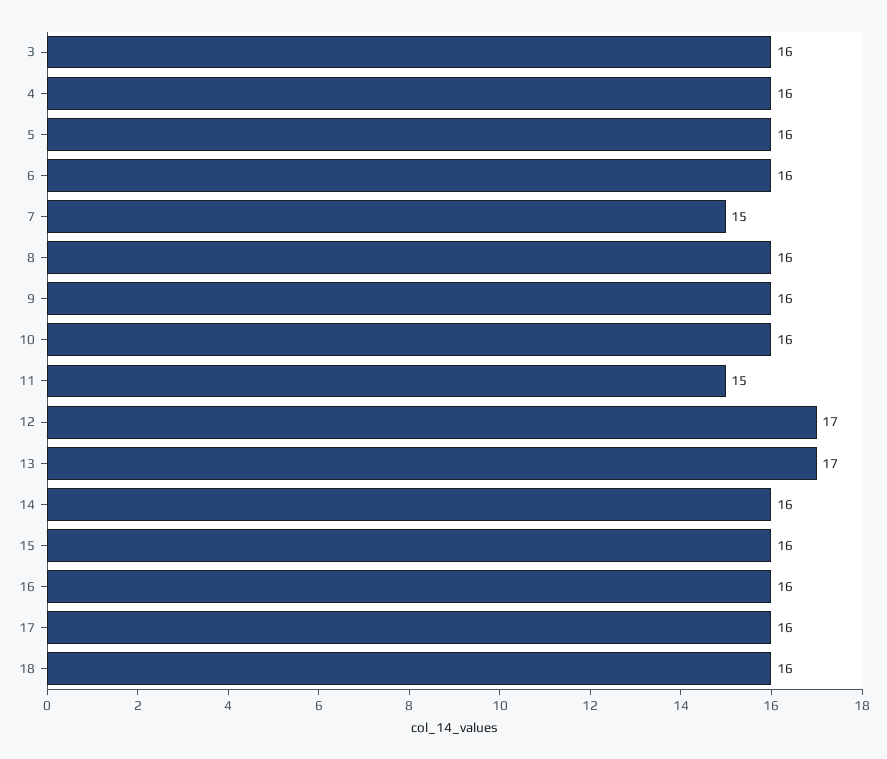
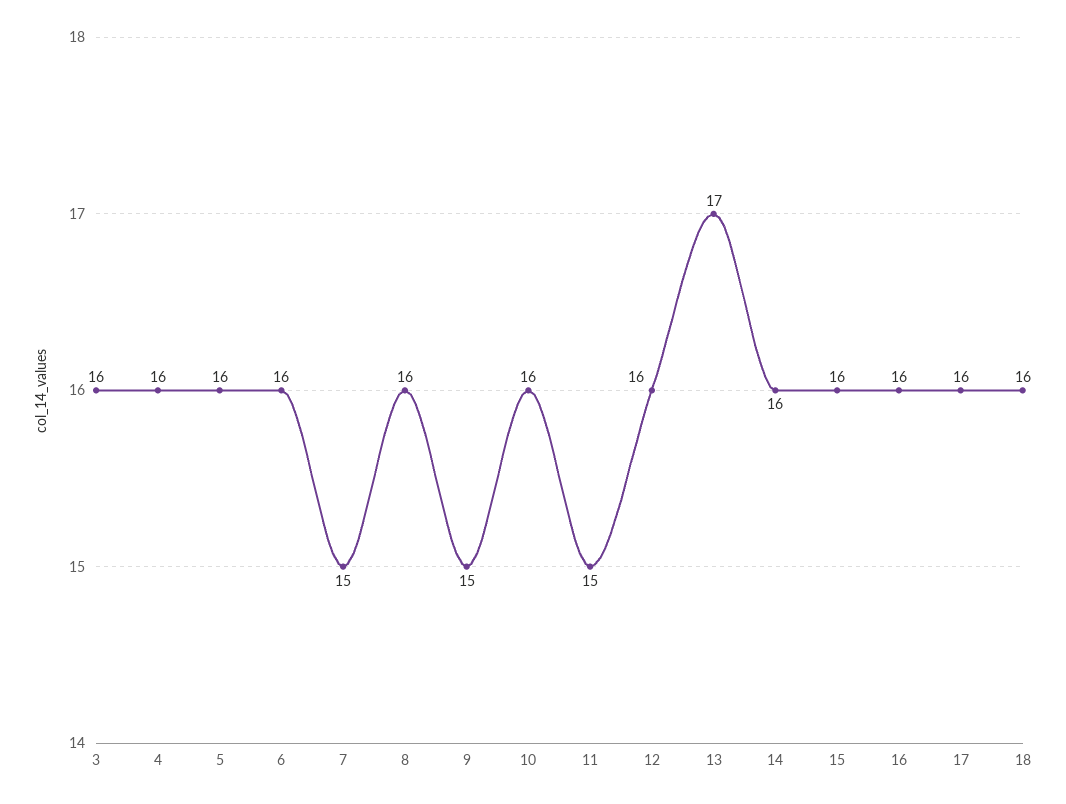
  {
    "3": 16,
    "4": 16,
    "5": 16,
    "6": 16,
    "7": 15,
    "8": 16,
-   "9": 16,
+   "9": 15,
    "10": 16,
    "11": 15,
-   "12": 17,
+   "12": 16,
    "13": 17,
    "14": 16,
    "15": 16,
    "16": 16,
    "17": 16,
    "18": 16
  }

